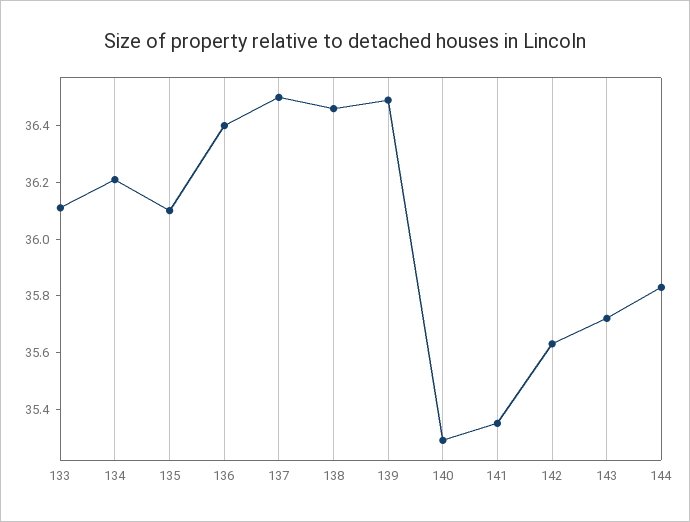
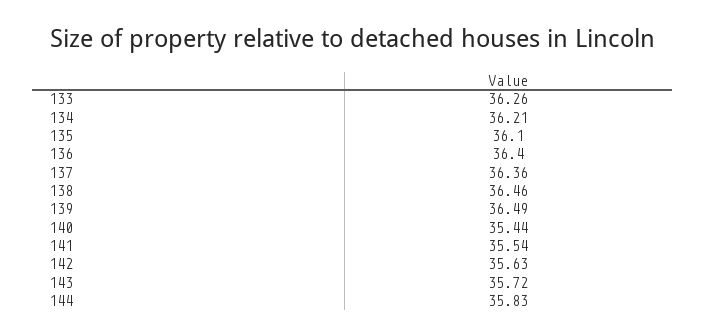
  {
-   "133": 36.1,
+   "133": 36.26,
    "134": 36.21,
    "135": 36.1,
    "136": 36.4,
-   "137": 36.5,
+   "137": 36.36,
    "138": 36.46,
    "139": 36.49,
-   "140": 35.3,
+   "140": 35.44,
-   "141": 35.35,
+   "141": 35.54,
    "142": 35.63,
    "143": 35.72,
    "144": 35.83
  }

